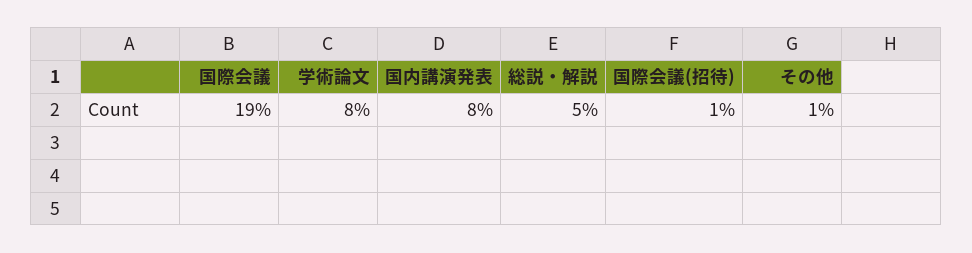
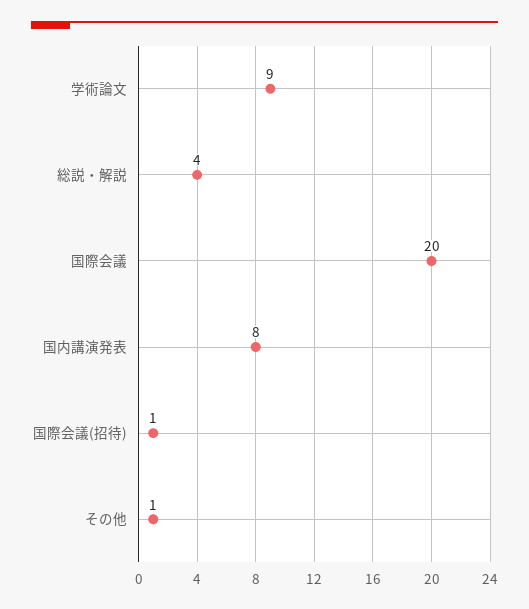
  {
-   "国際会議": 19,
+   "国際会議": 20,
-   "学術論文": 8,
+   "学術論文": 9,
    "国内講演発表": 8,
-   "総説・解説": 5,
+   "総説・解説": 4,
    "国際会議(招待)": 1,
    "その他": 1
  }

